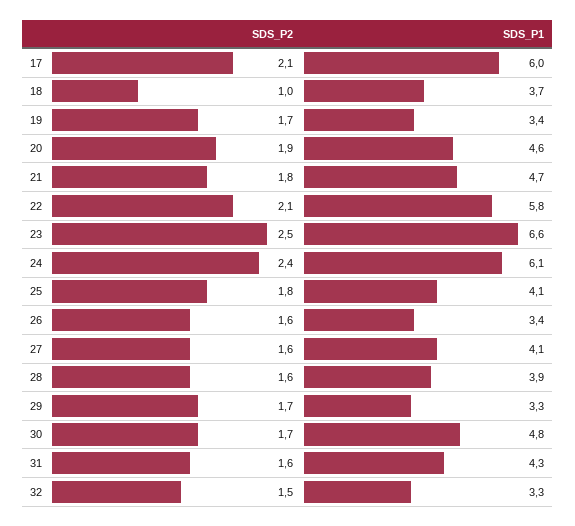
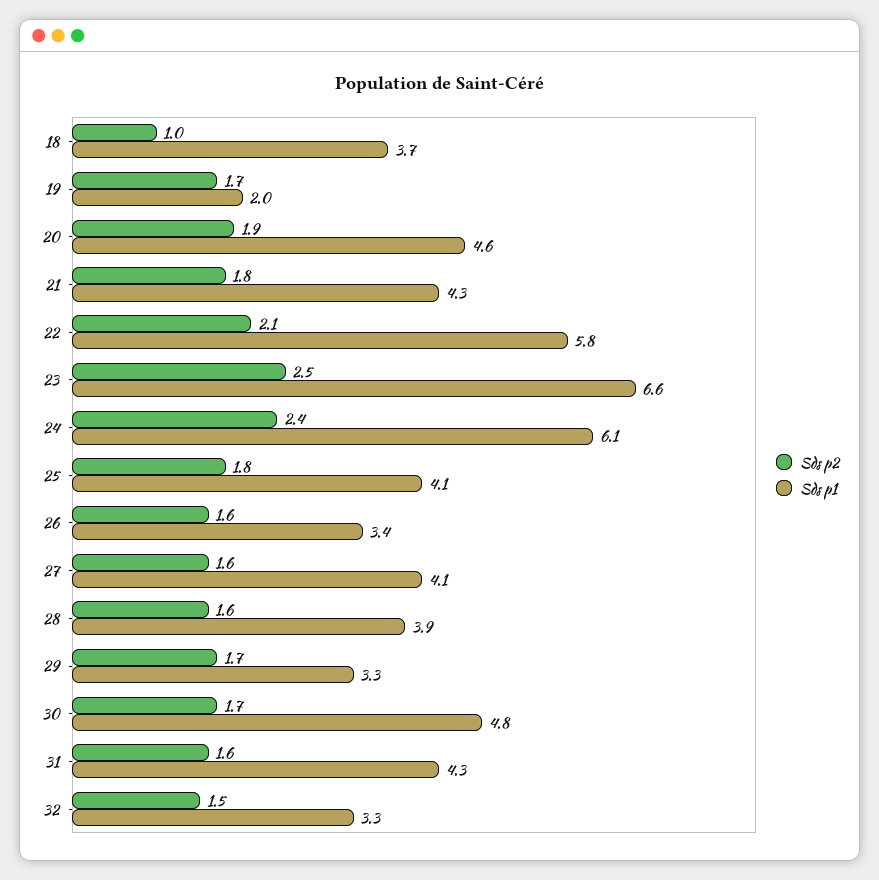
  {
    "SDS_P2": {
-     "17": 2.1,
      "18": 1,
      "19": 1.7,
      "20": 1.9,
      "21": 1.8,
      "22": 2.1,
      "23": 2.5,
      "24": 2.4,
      "25": 1.8,
      "26": 1.6,
      "27": 1.6,
      "28": 1.6,
      "29": 1.7,
      "30": 1.7,
      "31": 1.6,
      "32": 1.5
    },
    "SDS_P1": {
-     "17": 6,
      "18": 3.7,
-     "19": 3.4,
+     "19": 2,
      "20": 4.6,
-     "21": 4.7,
+     "21": 4.3,
      "22": 5.8,
      "23": 6.6,
      "24": 6.1,
      "25": 4.1,
      "26": 3.4,
      "27": 4.1,
      "28": 3.9,
      "29": 3.3,
      "30": 4.8,
      "31": 4.3,
      "32": 3.3
    }
  }

